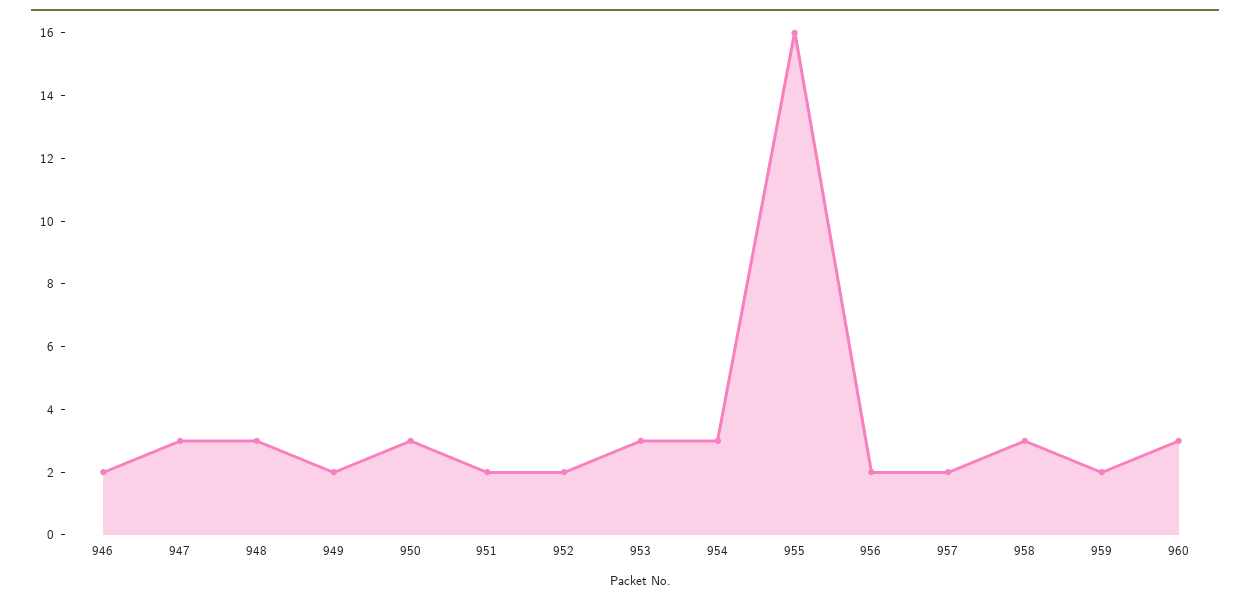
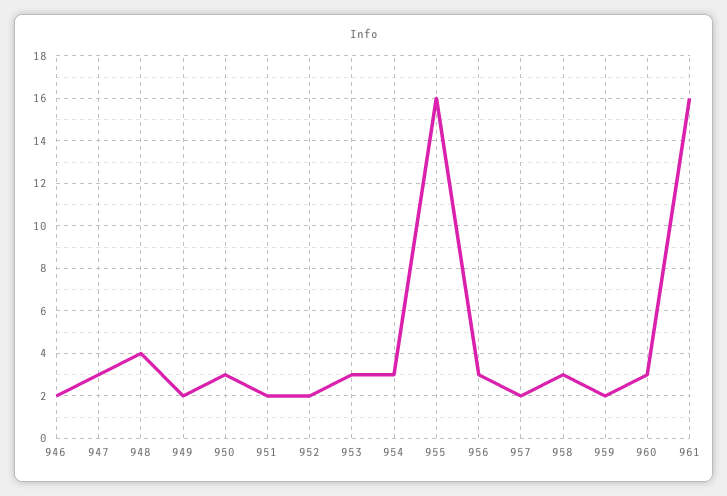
  {
    "946": 2,
    "947": 3,
-   "948": 3,
+   "948": 4,
    "949": 2,
    "950": 3,
    "951": 2,
    "952": 2,
    "953": 3,
    "954": 3,
    "955": 16,
-   "956": 2,
+   "956": 3,
    "957": 2,
    "958": 3,
    "959": 2,
-   "960": 3
+   "960": 3,
+   "961": 16
  }

